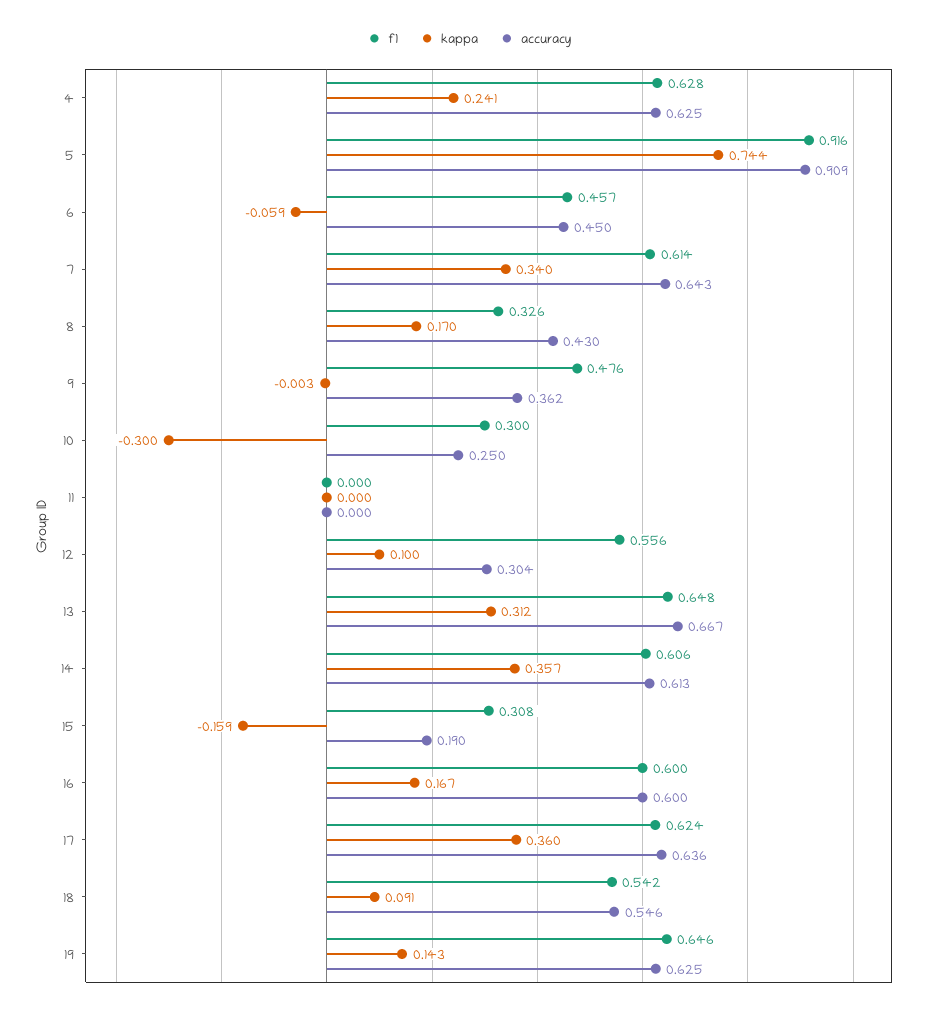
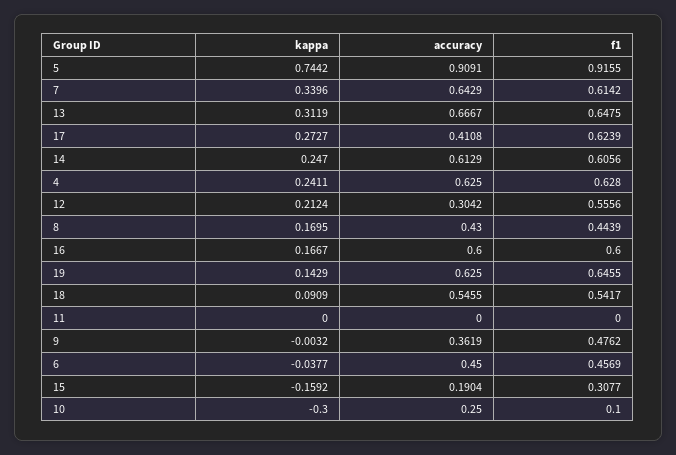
  {
    "f1": {
      "4": 0.628,
      "5": 0.9155,
      "6": 0.4569,
      "7": 0.6142,
-     "8": 0.326,
+     "8": 0.4439,
      "9": 0.4762,
-     "10": 0.3,
+     "10": 0.1,
      "11": 0,
      "12": 0.5556,
      "13": 0.6475,
      "14": 0.6056,
      "15": 0.3077,
      "16": 0.6,
      "17": 0.6239,
      "18": 0.5417,
      "19": 0.6455
    },
    "kappa": {
      "4": 0.2411,
      "5": 0.7442,
-     "6": -0.059,
+     "6": -0.0377,
      "7": 0.3396,
      "8": 0.1695,
      "9": -0.0032,
      "10": -0.3,
      "11": 0,
-     "12": 0.1,
+     "12": 0.2124,
      "13": 0.3119,
-     "14": 0.357,
+     "14": 0.247,
      "15": -0.1592,
      "16": 0.1667,
-     "17": 0.36,
+     "17": 0.2727,
      "18": 0.0909,
      "19": 0.1429
    },
    "accuracy": {
      "4": 0.625,
      "5": 0.9091,
      "6": 0.45,
      "7": 0.6429,
      "8": 0.43,
      "9": 0.3619,
      "10": 0.25,
      "11": 0,
      "12": 0.3042,
      "13": 0.6667,
      "14": 0.6129,
      "15": 0.1904,
      "16": 0.6,
-     "17": 0.636,
+     "17": 0.4108,
      "18": 0.5455,
      "19": 0.625
    }
  }

